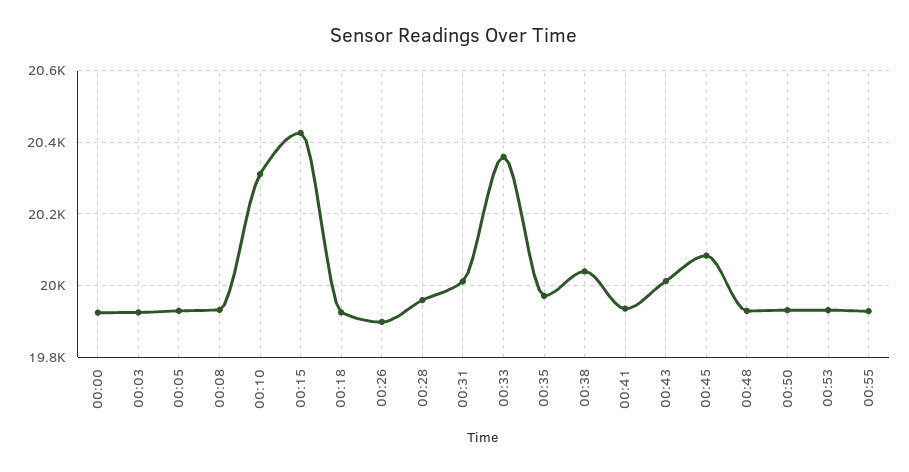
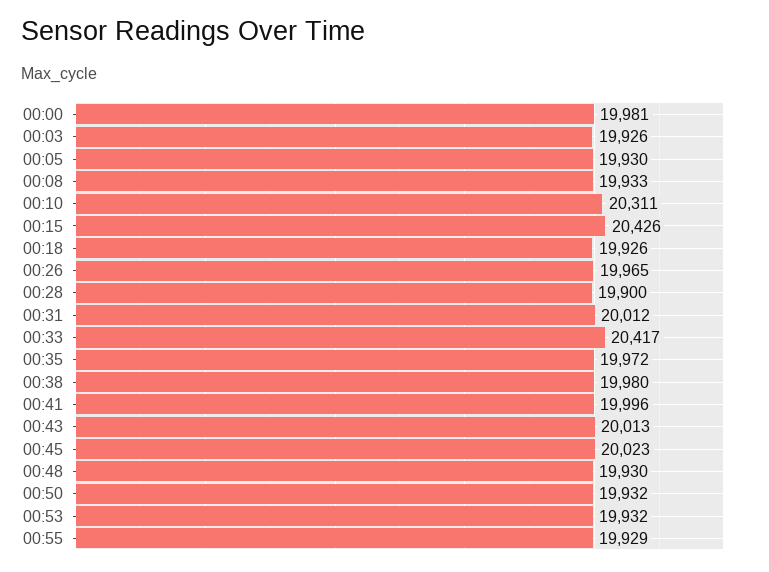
  {
-   "00:00": 19920,
+   "00:00": 19981,
    "00:03": 19926,
    "00:05": 19930,
    "00:08": 19933,
    "00:10": 20311,
    "00:15": 20426,
    "00:18": 19926,
-   "00:26": 19900,
+   "00:26": 19965,
-   "00:28": 19960,
+   "00:28": 19900,
    "00:31": 20012,
-   "00:33": 20360,
+   "00:33": 20417,
    "00:35": 19972,
-   "00:38": 20040,
+   "00:38": 19980,
-   "00:41": 19940,
+   "00:41": 19996,
    "00:43": 20013,
-   "00:45": 20080,
+   "00:45": 20023,
    "00:48": 19930,
    "00:50": 19932,
    "00:53": 19932,
    "00:55": 19929
  }

